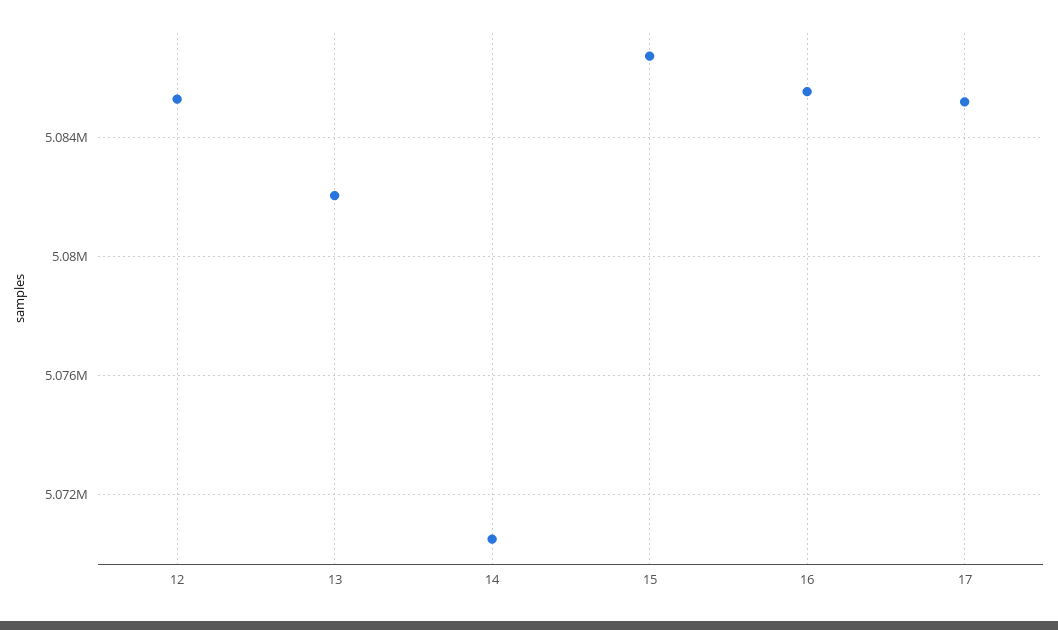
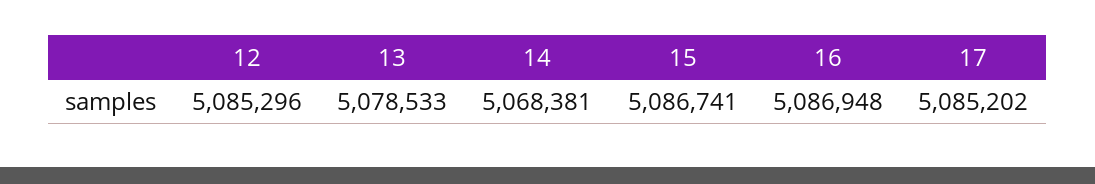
  {
    "12": 5085296,
-   "13": 5082000,
+   "13": 5078533,
-   "14": 5070500,
+   "14": 5068381,
    "15": 5086741,
-   "16": 5085500,
+   "16": 5086948,
    "17": 5085202
  }

